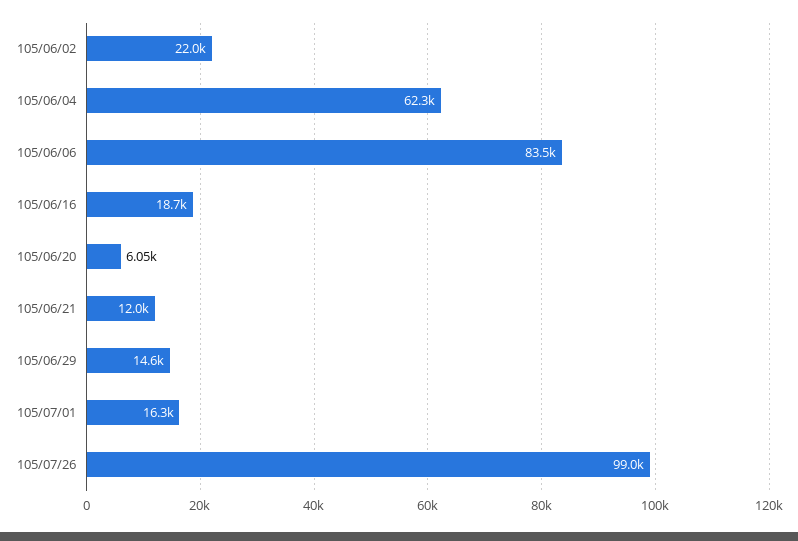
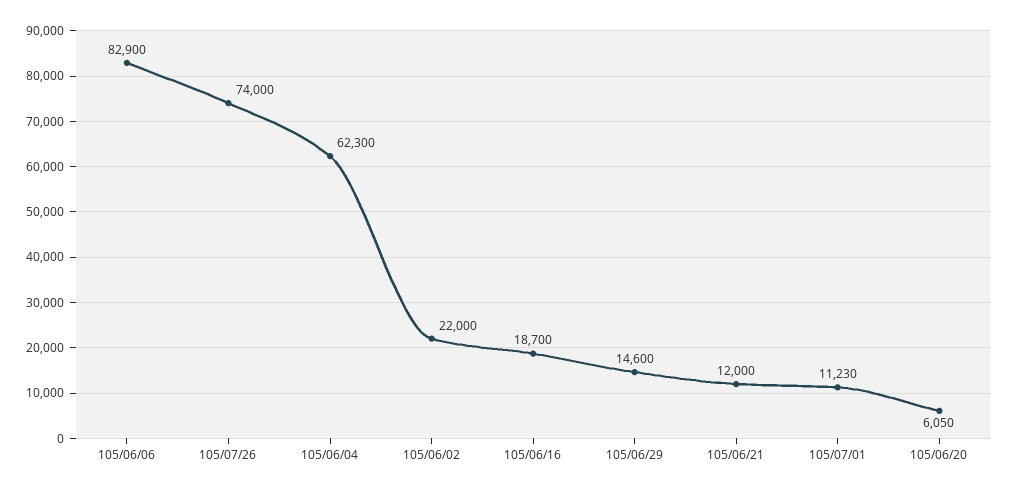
  {
    "105/06/02": 22000,
    "105/06/04": 62300,
-   "105/06/06": 83500,
+   "105/06/06": 82900,
    "105/06/16": 18700,
    "105/06/20": 6050,
    "105/06/21": 12000,
    "105/06/29": 14600,
-   "105/07/01": 16300,
+   "105/07/01": 11230,
-   "105/07/26": 99000
+   "105/07/26": 74000
  }

